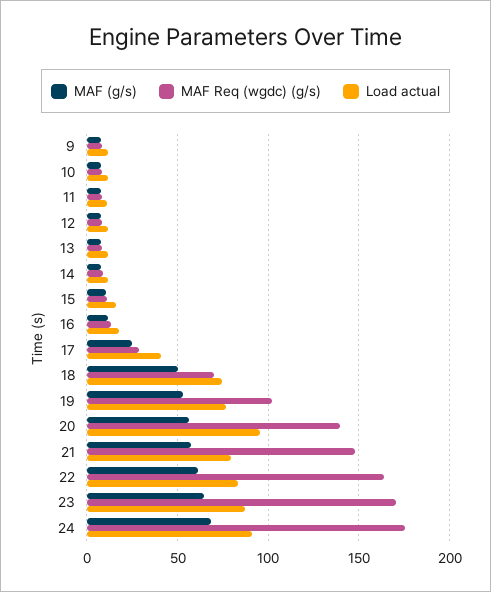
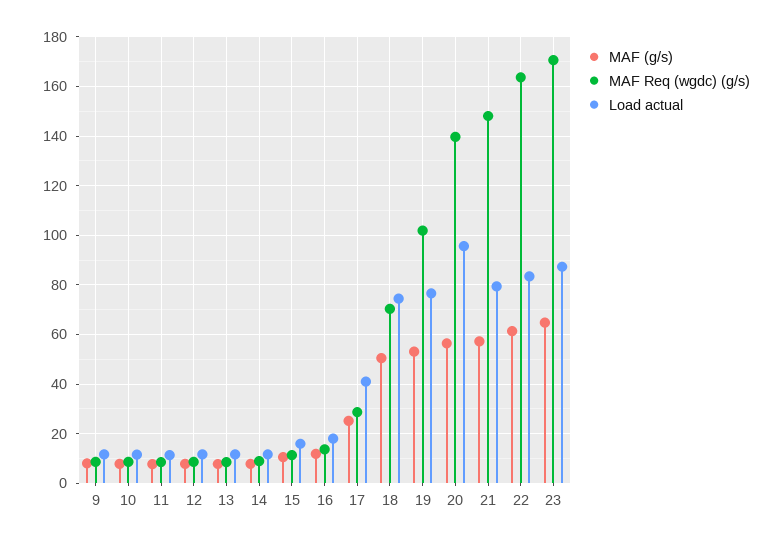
  {
    "MAF (g/s)": {
      "9": 7.5,
      "10": 7.5,
      "11": 7.5,
      "12": 7.5,
      "13": 7.5,
      "14": 7.5,
      "15": 10,
      "16": 12.5,
      "17": 25,
      "18": 50,
      "19": 52.5,
      "20": 57.5,
      "21": 57.5,
      "22": 62.5,
-     "23": 65,
+     "23": 65
-     "24": 70
    },
    "MAF Req (wgdc) (g/s)": {
      "9": 7.5,
      "10": 7.5,
      "11": 7.5,
      "12": 7.5,
      "13": 7.5,
      "14": 10,
      "15": 12.5,
      "16": 12.5,
      "17": 27.5,
      "18": 70,
      "19": 102.5,
      "20": 140,
      "21": 147.5,
      "22": 162.5,
-     "23": 170,
+     "23": 170
-     "24": 175
    },
    "Load actual": {
      "9": 12.5,
      "10": 12.5,
      "11": 12.5,
      "12": 12.5,
      "13": 12.5,
      "14": 12.5,
      "15": 15,
      "16": 17.5,
      "17": 40,
      "18": 75,
      "19": 77.5,
      "20": 95,
      "21": 80,
      "22": 82.5,
-     "23": 87.5,
+     "23": 87.5
-     "24": 90
    }
  }

